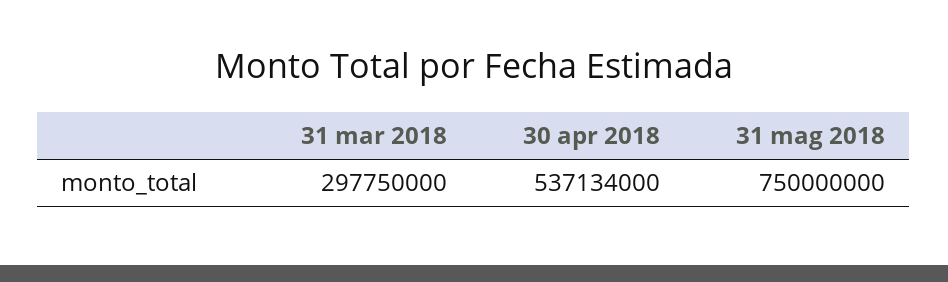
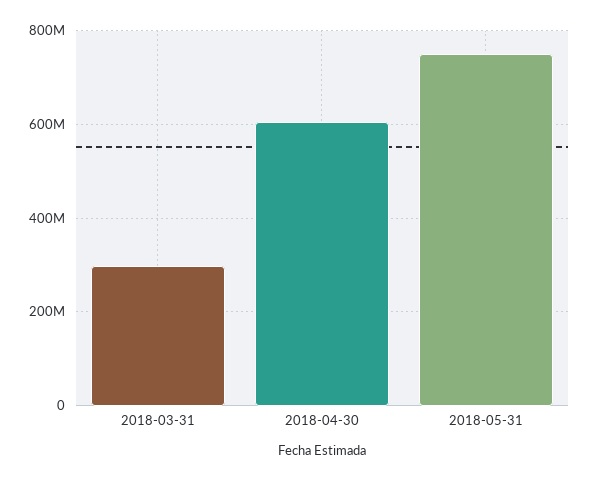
  {
    "31 mar 2018": 297750000,
-   "30 apr 2018": 537134000,
+   "30 apr 2018": 600000000,
    "31 mag 2018": 750000000
  }

